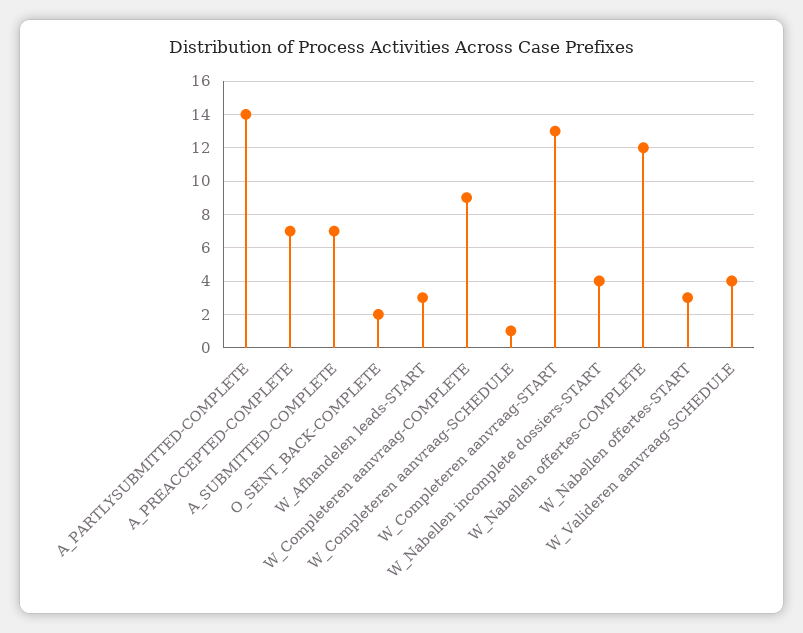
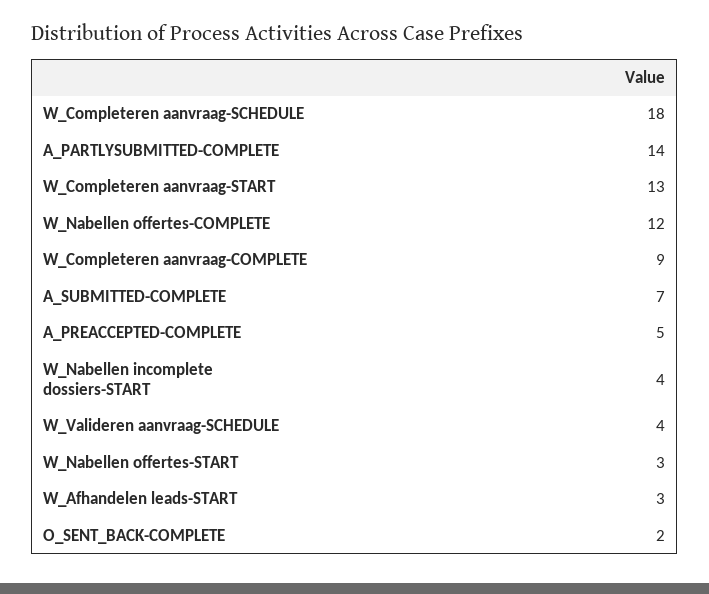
  {
    "A_PARTLYSUBMITTED-COMPLETE": 14,
-   "A_PREACCEPTED-COMPLETE": 7,
+   "A_PREACCEPTED-COMPLETE": 5,
    "A_SUBMITTED-COMPLETE": 7,
    "O_SENT_BACK-COMPLETE": 2,
    "W_Afhandelen leads-START": 3,
    "W_Completeren aanvraag-COMPLETE": 9,
-   "W_Completeren aanvraag-SCHEDULE": 1,
+   "W_Completeren aanvraag-SCHEDULE": 18,
    "W_Completeren aanvraag-START": 13,
    "W_Nabellen incomplete dossiers-START": 4,
    "W_Nabellen offertes-COMPLETE": 12,
    "W_Nabellen offertes-START": 3,
    "W_Valideren aanvraag-SCHEDULE": 4
  }

